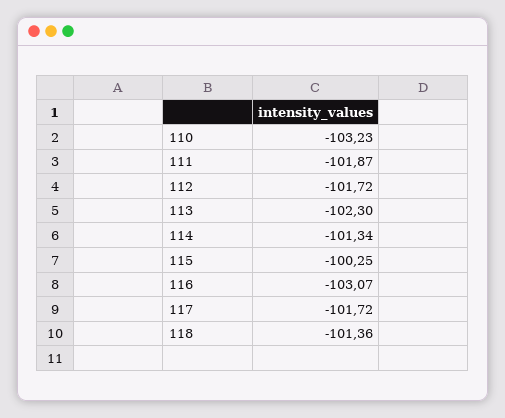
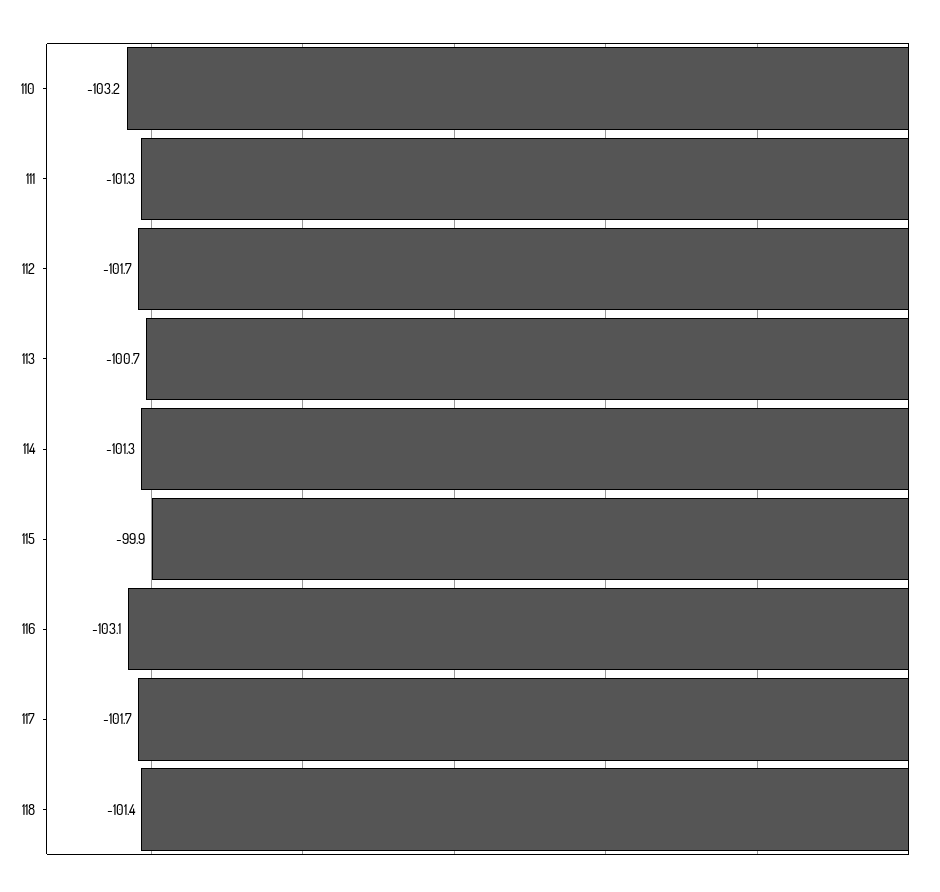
  {
    "110": -103.23,
-   "111": -101.87,
+   "111": -101.3,
    "112": -101.72,
-   "113": -102.3,
+   "113": -100.7,
    "114": -101.34,
-   "115": -100.25,
+   "115": -99.9,
    "116": -103.07,
    "117": -101.72,
    "118": -101.36
  }

